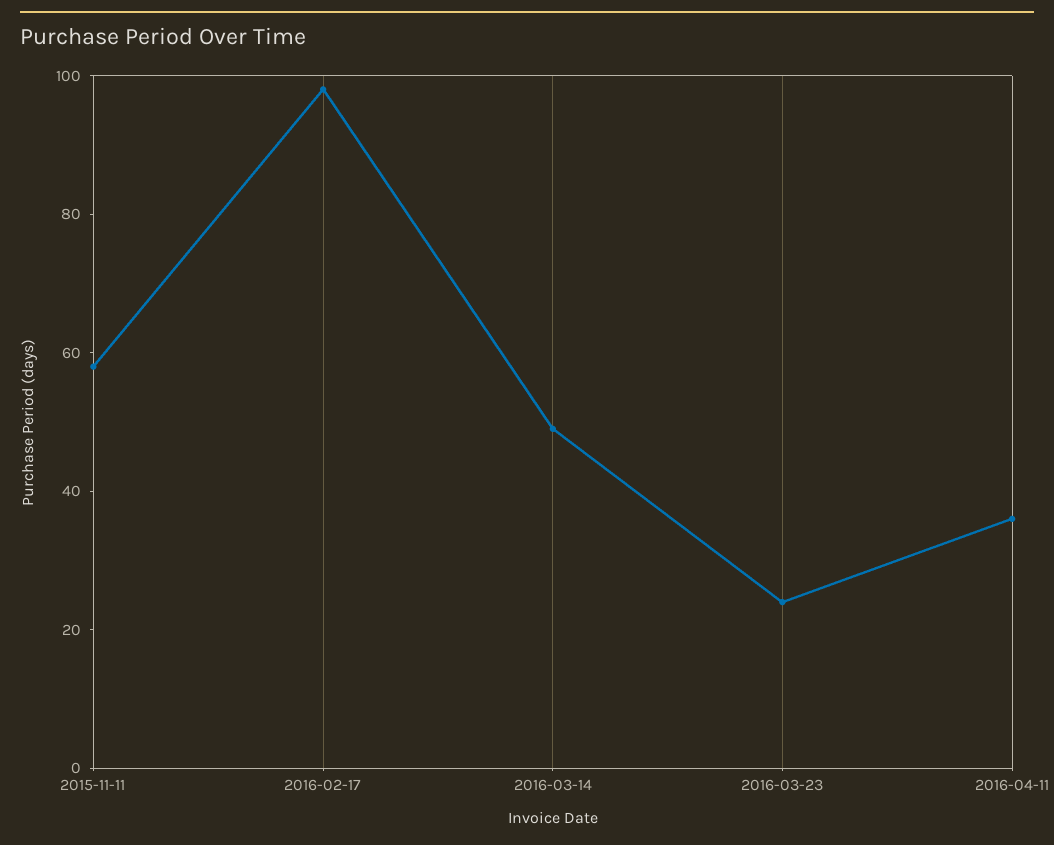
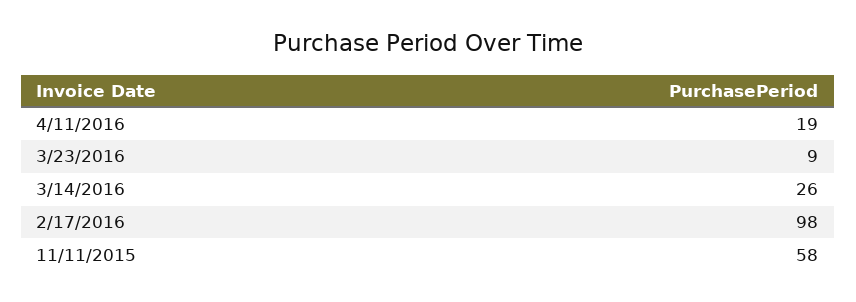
  {
    "2015-11-11": 58,
    "2016-02-17": 98,
-   "2016-03-14": 50,
+   "2016-03-14": 26,
-   "2016-03-23": 25,
+   "2016-03-23": 9,
-   "2016-04-11": 35
+   "2016-04-11": 19
  }

